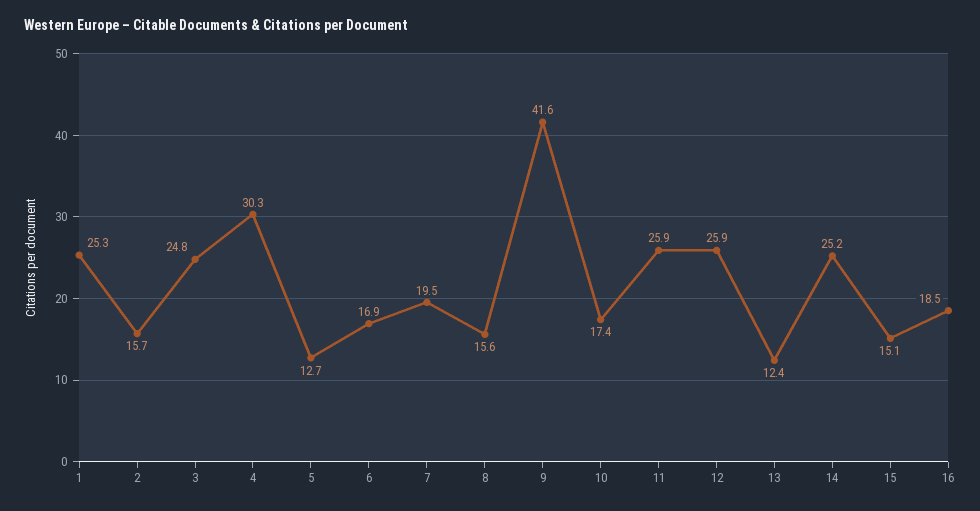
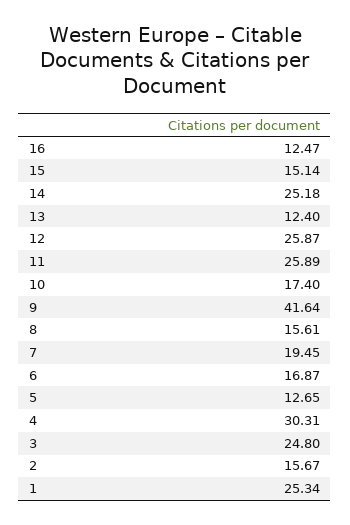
  {
    "1": 25.34,
    "2": 15.67,
    "3": 24.8,
    "4": 30.31,
    "5": 12.65,
    "6": 16.87,
    "7": 19.45,
    "8": 15.61,
    "9": 41.64,
    "10": 17.4,
    "11": 25.89,
    "12": 25.87,
    "13": 12.4,
    "14": 25.18,
    "15": 15.14,
-   "16": 18.5
+   "16": 12.47
  }

